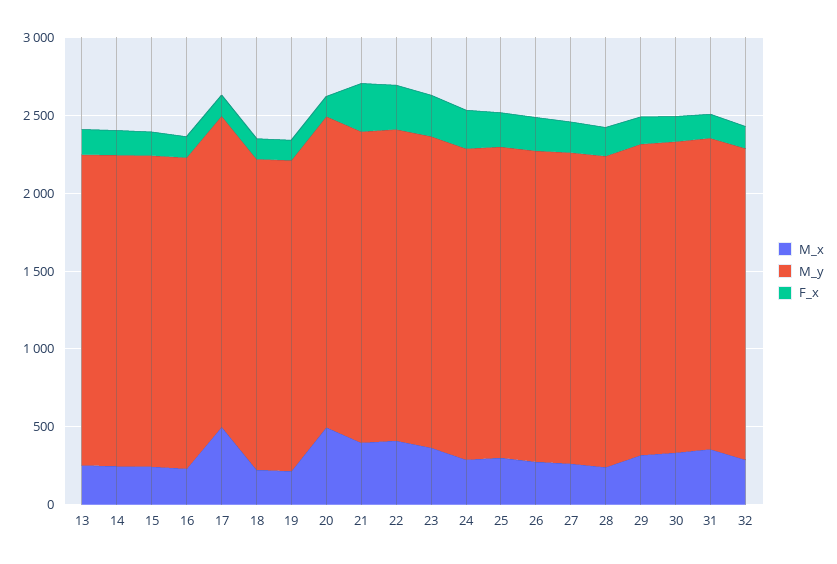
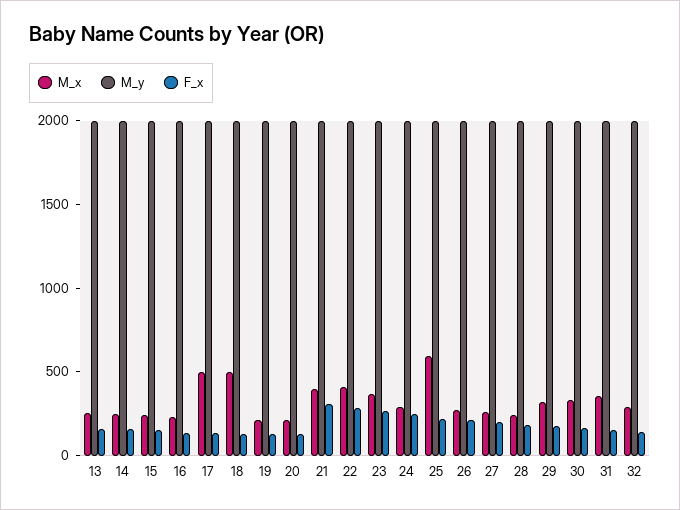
  {
    "M_x": {
      "13": 300,
      "14": 200,
      "15": 200,
      "16": 200,
      "17": 500,
-     "18": 200,
+     "18": 500,
      "19": 200,
-     "20": 500,
+     "20": 200,
      "21": 400,
      "22": 400,
      "23": 400,
      "24": 300,
-     "25": 300,
+     "25": 600,
      "26": 300,
      "27": 300,
      "28": 200,
      "29": 300,
      "30": 300,
      "31": 400,
      "32": 300
    },
    "M_y": {
      "13": 2000,
      "14": 2000,
      "15": 2000,
      "16": 2000,
      "17": 2000,
      "18": 2000,
      "19": 2000,
      "20": 2000,
      "21": 2000,
      "22": 2000,
      "23": 2000,
      "24": 2000,
      "25": 2000,
      "26": 2000,
      "27": 2000,
      "28": 2000,
      "29": 2000,
      "30": 2000,
      "31": 2000,
      "32": 2000
    },
    "F_x": {
      "13": 200,
      "14": 200,
      "15": 200,
      "16": 100,
      "17": 100,
      "18": 100,
      "19": 100,
      "20": 100,
      "21": 300,
      "22": 300,
      "23": 300,
      "24": 200,
      "25": 200,
      "26": 200,
      "27": 200,
      "28": 200,
      "29": 200,
      "30": 200,
      "31": 200,
      "32": 100
    }
  }

